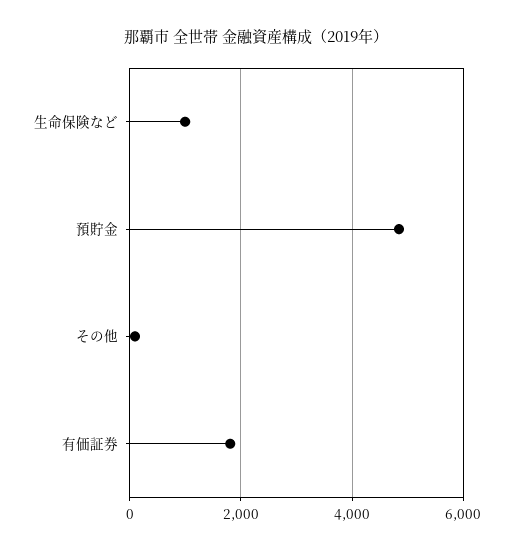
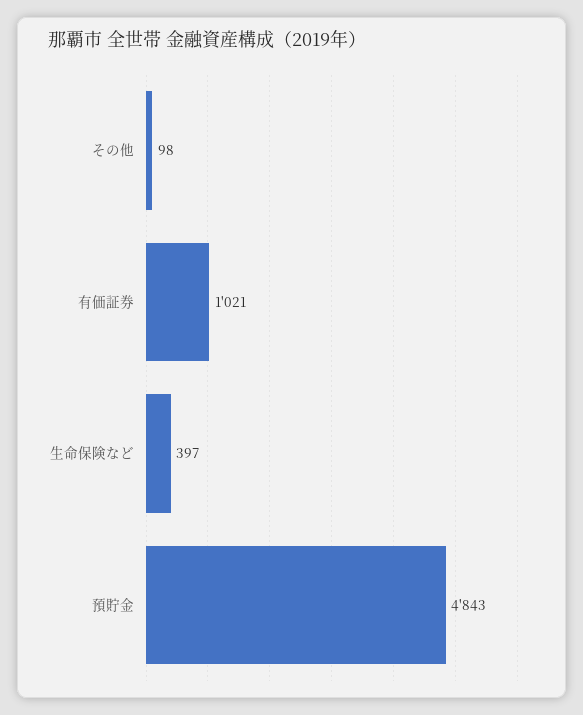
  {
-   "生命保険など": 1000,
+   "生命保険など": 397,
    "預貯金": 4843,
    "その他": 98,
-   "有価証券": 1800
+   "有価証券": 1021
  }

